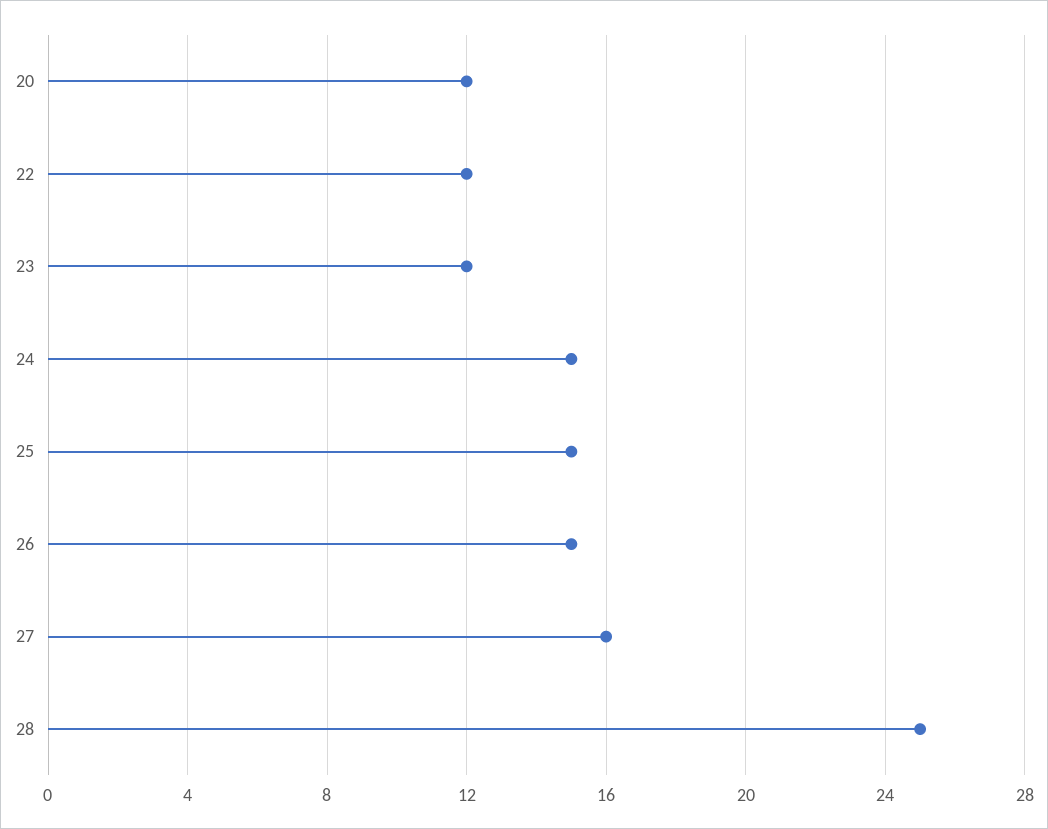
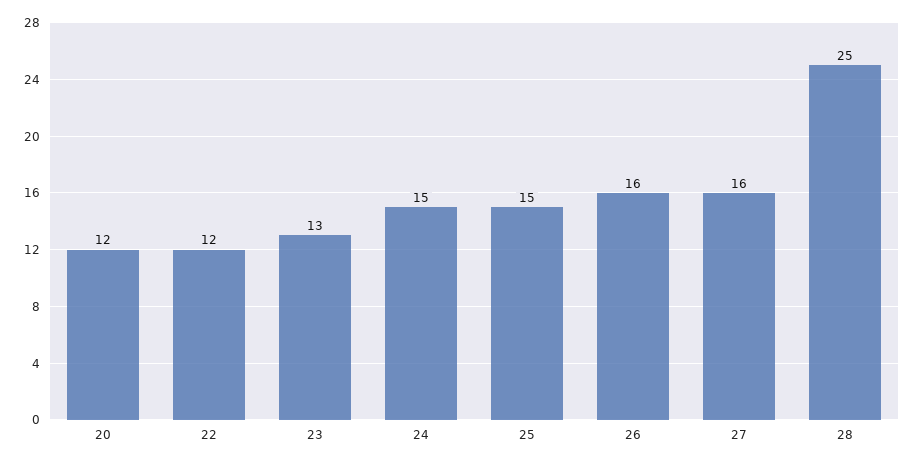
  {
    "20": 12,
    "22": 12,
-   "23": 12,
+   "23": 13,
    "24": 15,
    "25": 15,
-   "26": 15,
+   "26": 16,
    "27": 16,
    "28": 25
  }

